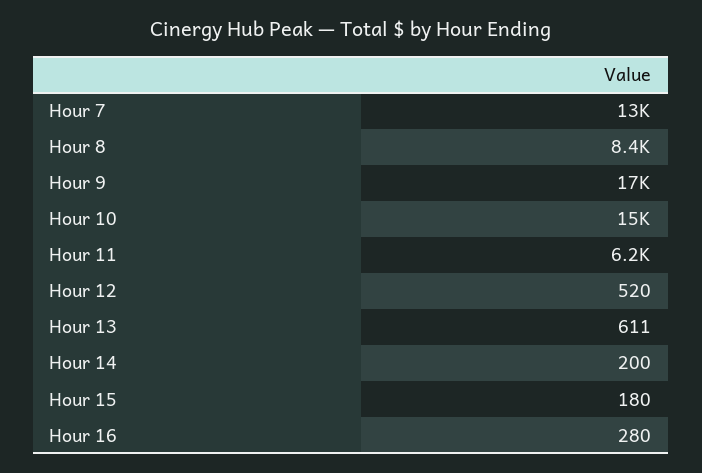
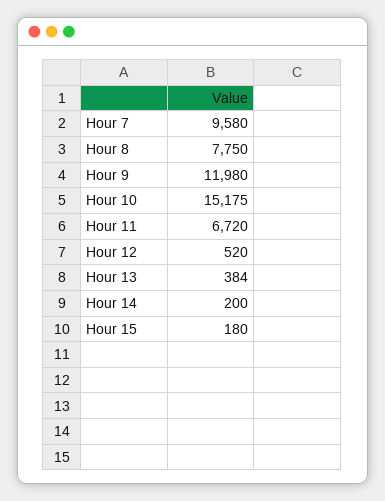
  {
-   "Hour 7": 13000,
+   "Hour 7": 9580,
-   "Hour 8": 8400,
+   "Hour 8": 7750,
-   "Hour 9": 17000,
+   "Hour 9": 11980,
    "Hour 10": 15175,
-   "Hour 11": 6200,
+   "Hour 11": 6720,
    "Hour 12": 520,
-   "Hour 13": 611,
+   "Hour 13": 384,
    "Hour 14": 200,
-   "Hour 15": 180,
+   "Hour 15": 180
-   "Hour 16": 280
  }

